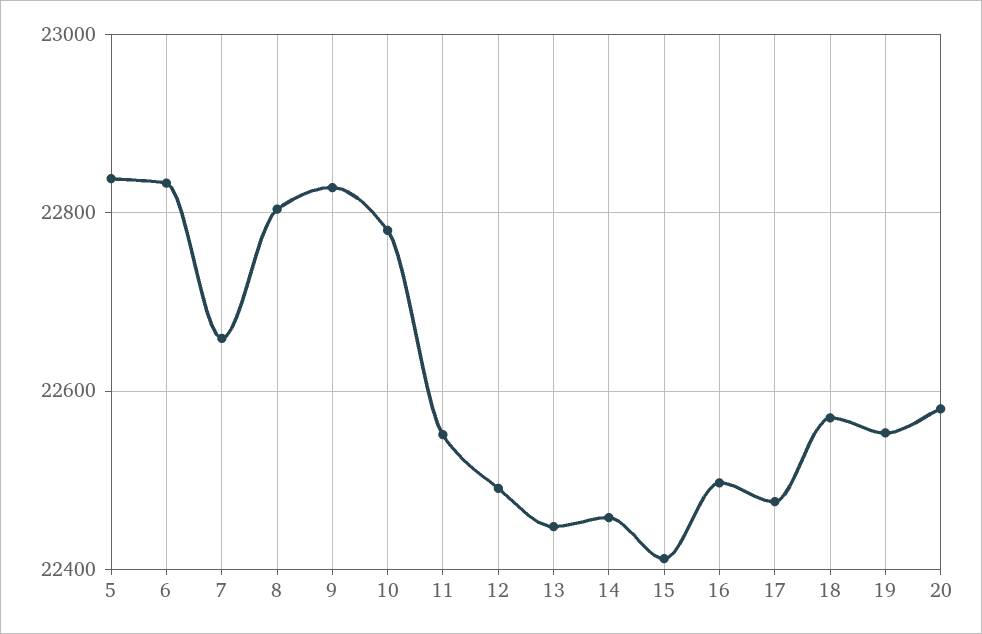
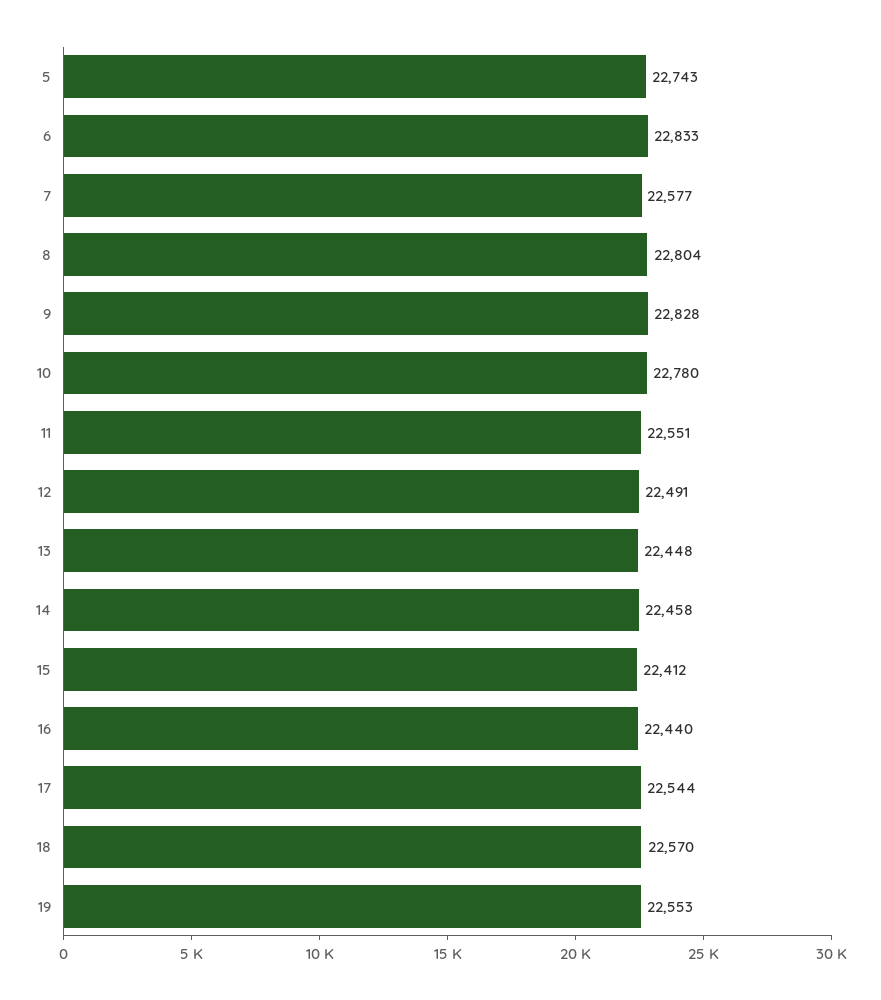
  {
-   "5": 22840,
+   "5": 22743,
    "6": 22833,
-   "7": 22660,
+   "7": 22577,
    "8": 22804,
    "9": 22828,
    "10": 22780,
    "11": 22551,
    "12": 22491,
    "13": 22448,
    "14": 22458,
    "15": 22412,
-   "16": 22500,
+   "16": 22440,
-   "17": 22480,
+   "17": 22544,
    "18": 22570,
-   "19": 22553,
+   "19": 22553
-   "20": 22580
  }

